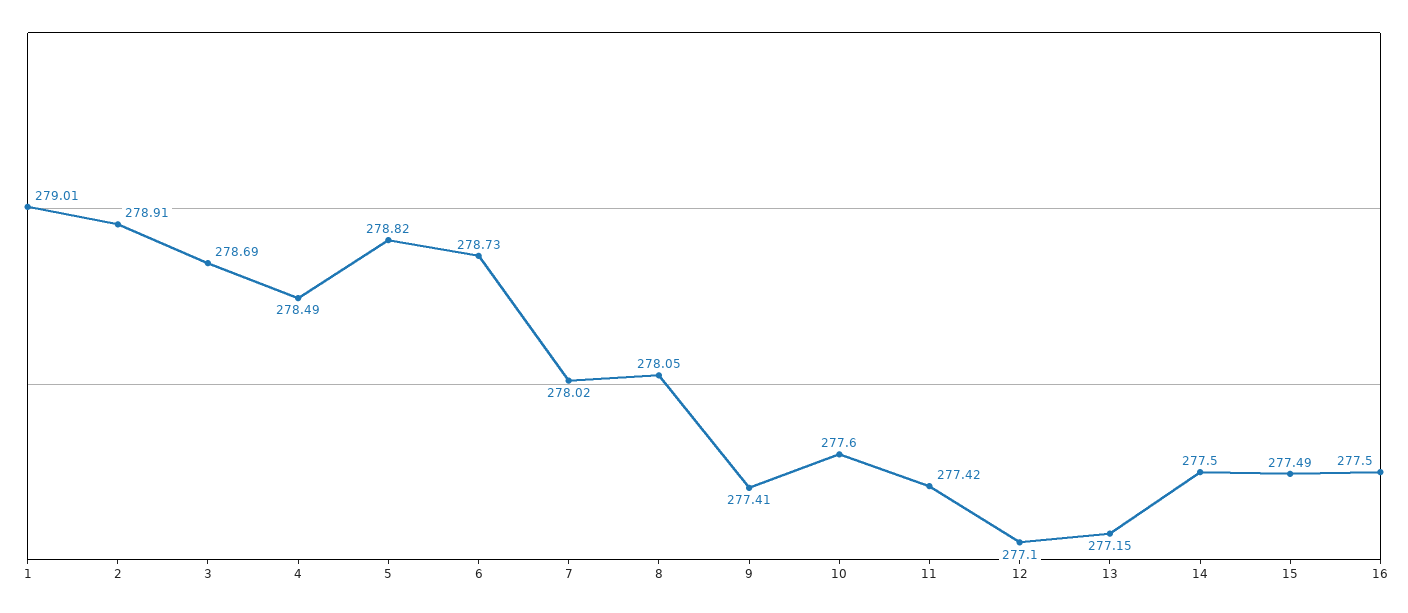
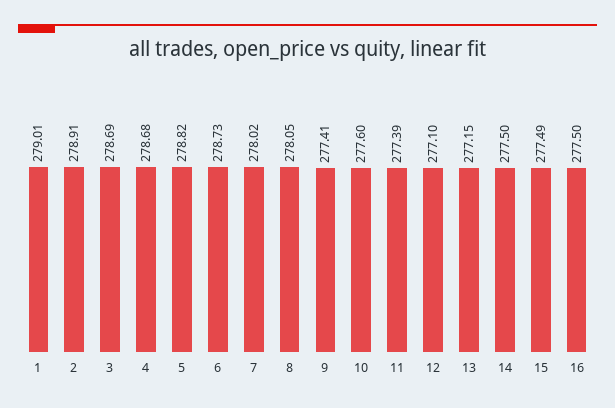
  {
    "1": 279.01,
    "2": 278.91,
    "3": 278.69,
-   "4": 278.49,
+   "4": 278.68,
    "5": 278.82,
    "6": 278.73,
    "7": 278.02,
    "8": 278.05,
    "9": 277.41,
    "10": 277.6,
-   "11": 277.42,
+   "11": 277.39,
    "12": 277.1,
    "13": 277.15,
    "14": 277.5,
    "15": 277.49,
    "16": 277.5
  }

